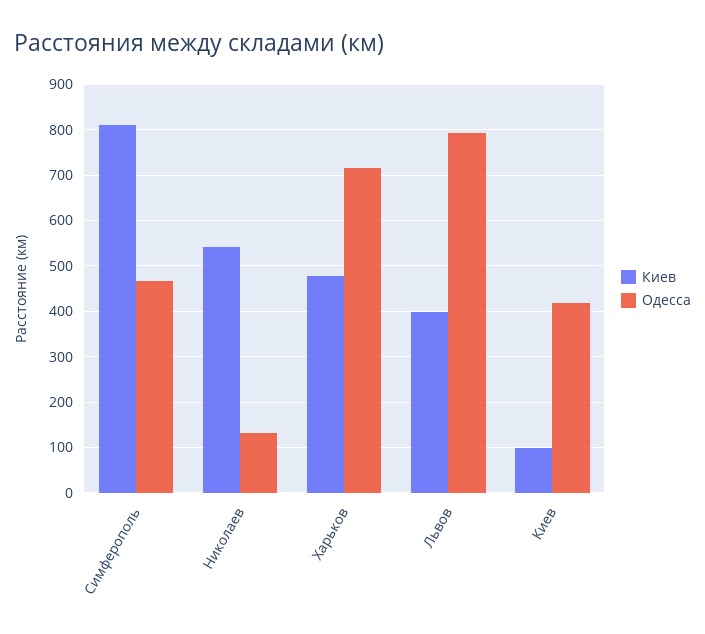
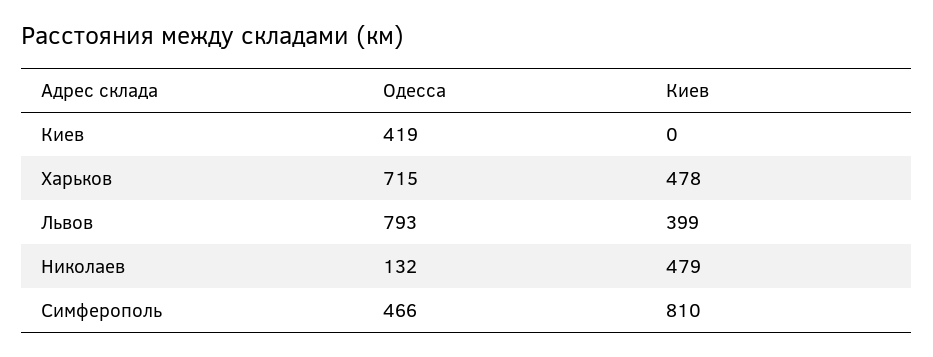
  {
    "Киев": {
      "Симферополь": 810,
-     "Николаев": 540,
+     "Николаев": 479,
      "Харьков": 478,
      "Львов": 399,
-     "Киев": 100
+     "Киев": 0
    },
    "Одесса": {
      "Симферополь": 466,
      "Николаев": 132,
      "Харьков": 715,
      "Львов": 793,
      "Киев": 419
    }
  }

